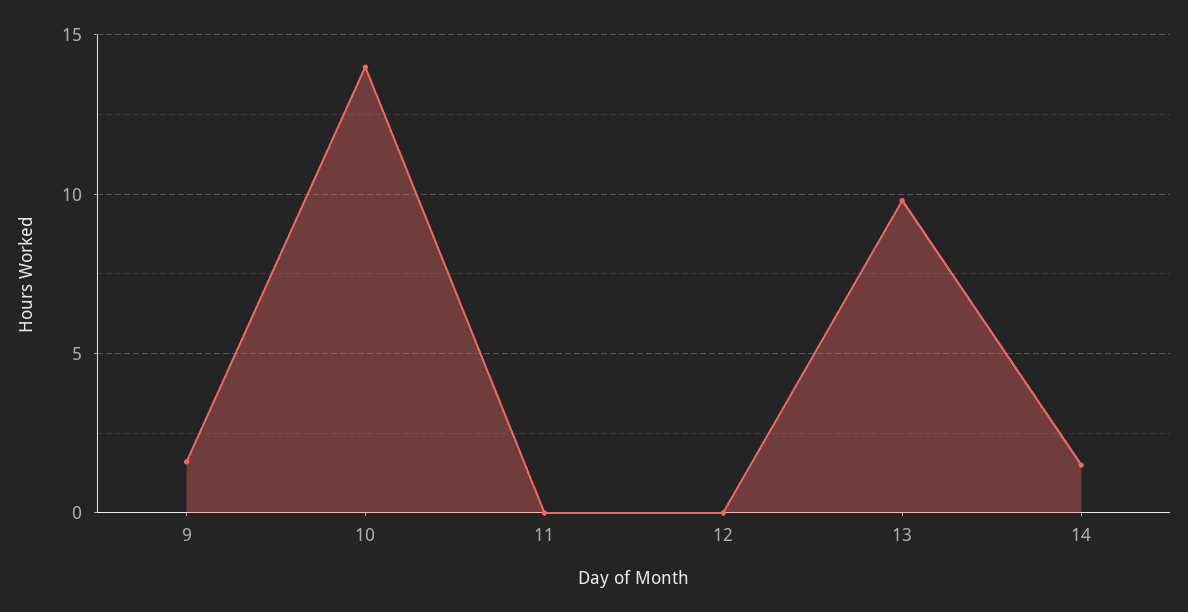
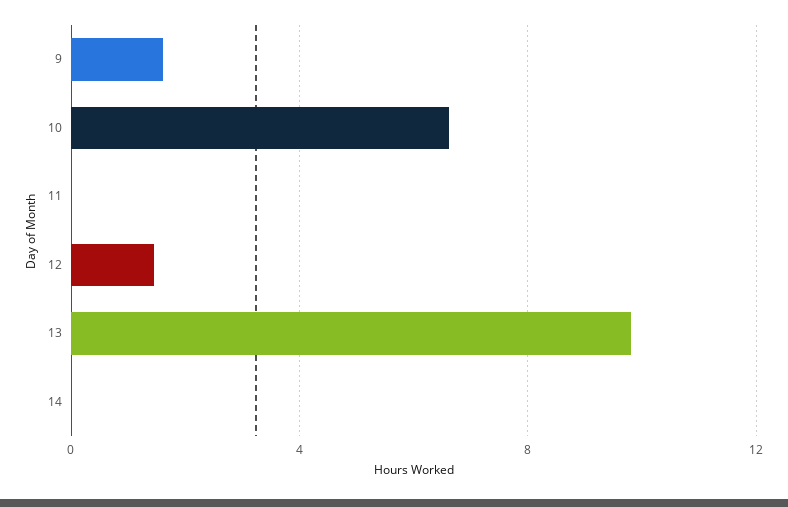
  {
    "9": 1.5,
-   "10": 14,
+   "10": 6.5,
    "11": 0,
-   "12": 0,
+   "12": 1.5,
    "13": 10,
-   "14": 1.5
+   "14": 0
  }

